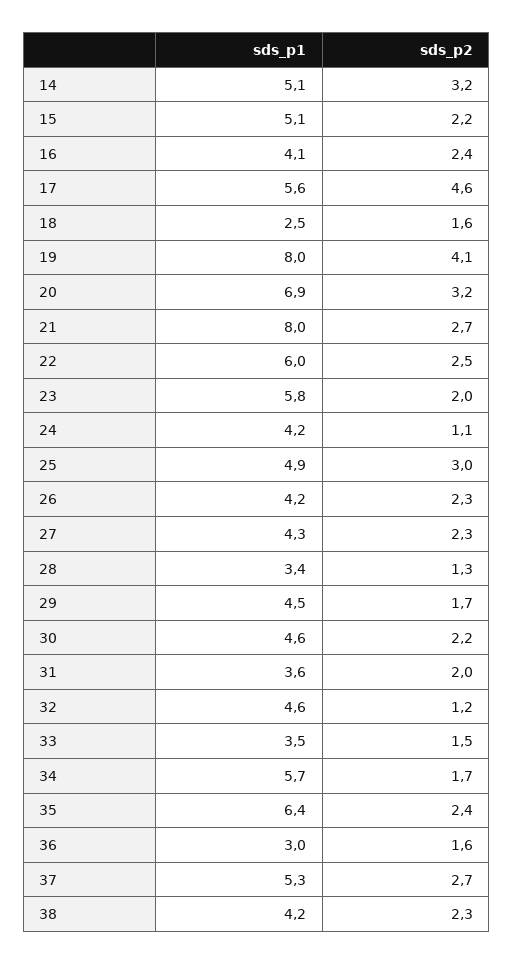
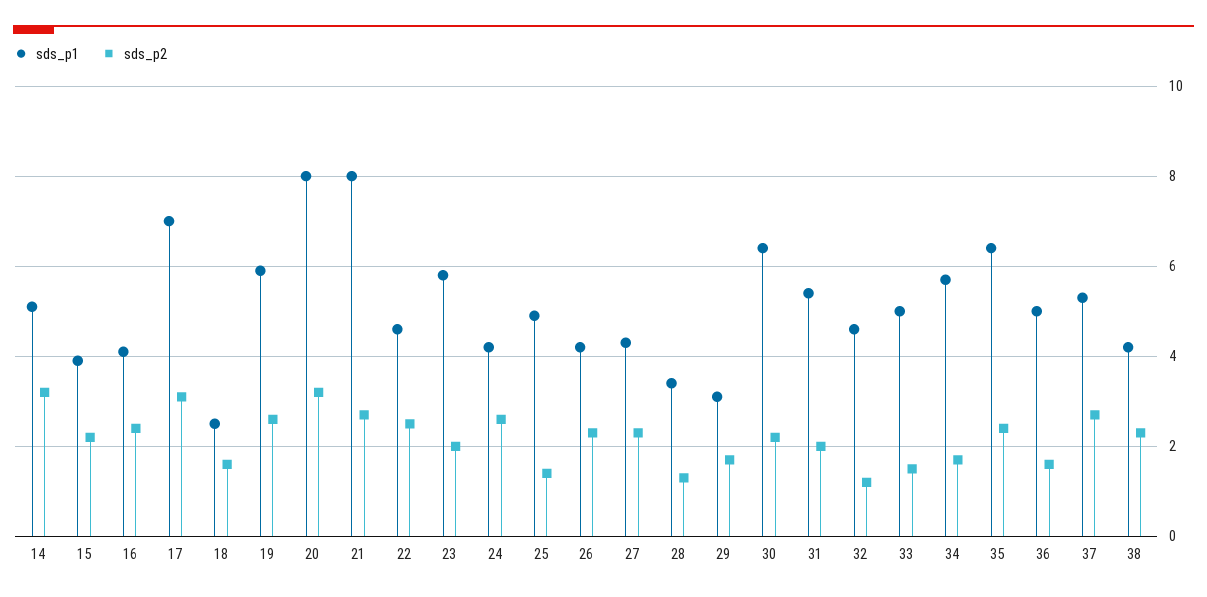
  {
    "sds_p1": {
      "14": 5.1,
-     "15": 5.1,
+     "15": 4,
      "16": 4.1,
-     "17": 5.6,
+     "17": 7,
      "18": 2.5,
-     "19": 8,
+     "19": 6,
-     "20": 6.9,
+     "20": 8,
      "21": 8,
-     "22": 6,
+     "22": 4.5,
      "23": 5.8,
      "24": 4.2,
      "25": 4.9,
      "26": 4.2,
      "27": 4.3,
      "28": 3.4,
-     "29": 4.5,
+     "29": 3,
-     "30": 4.6,
+     "30": 6.5,
-     "31": 3.6,
+     "31": 5.5,
      "32": 4.6,
-     "33": 3.5,
+     "33": 5,
      "34": 5.7,
      "35": 6.4,
-     "36": 3,
+     "36": 5,
      "37": 5.3,
      "38": 4.2
    },
    "sds_p2": {
      "14": 3.2,
      "15": 2.2,
      "16": 2.4,
-     "17": 4.6,
+     "17": 3,
      "18": 1.6,
-     "19": 4.1,
+     "19": 2.5,
      "20": 3.2,
      "21": 2.7,
      "22": 2.5,
      "23": 2,
-     "24": 1.1,
+     "24": 2.5,
-     "25": 3,
+     "25": 1.5,
      "26": 2.3,
      "27": 2.3,
      "28": 1.3,
      "29": 1.7,
      "30": 2.2,
      "31": 2,
      "32": 1.2,
      "33": 1.5,
      "34": 1.7,
      "35": 2.4,
      "36": 1.6,
      "37": 2.7,
      "38": 2.3
    }
  }

